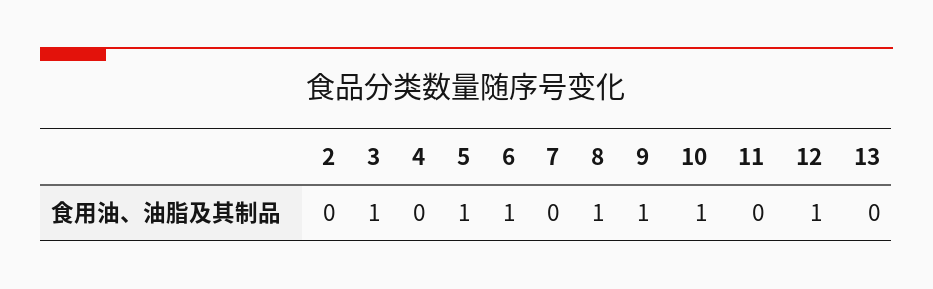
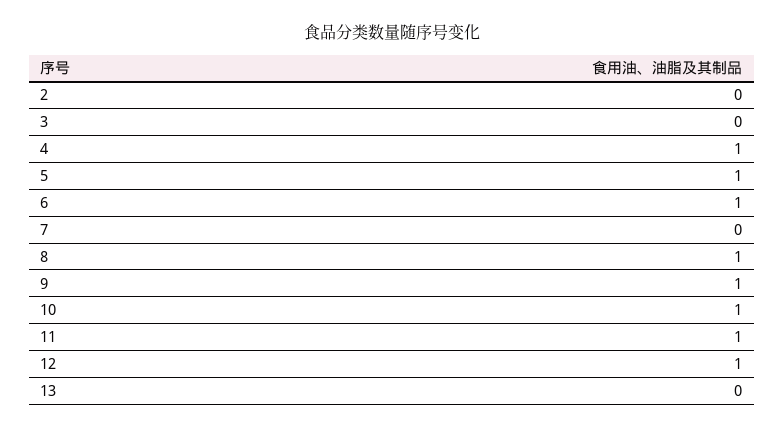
  {
    "2": 0,
-   "3": 1,
+   "3": 0,
-   "4": 0,
+   "4": 1,
    "5": 1,
    "6": 1,
    "7": 0,
    "8": 1,
    "9": 1,
    "10": 1,
-   "11": 0,
+   "11": 1,
    "12": 1,
    "13": 0
  }

